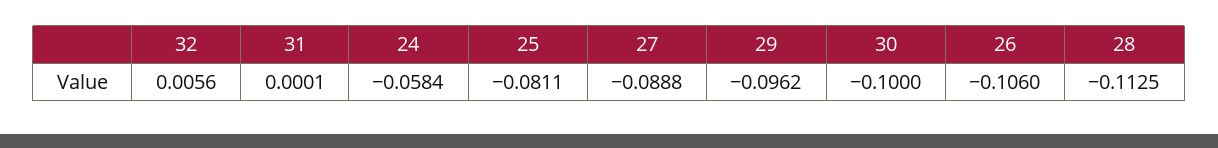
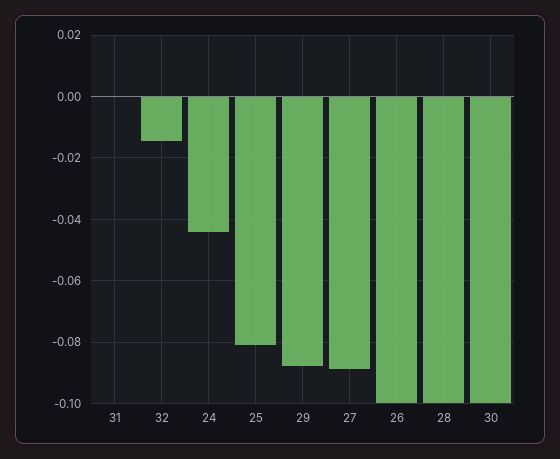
  {
-   "32": 0.0056,
+   "32": -0.014,
    "31": 0.0001,
-   "24": -0.0584,
+   "24": -0.044,
    "25": -0.0811,
    "27": -0.0888,
-   "29": -0.0962,
+   "29": -0.088,
    "30": -0.1,
-   "26": -0.106,
+   "26": -0.1,
-   "28": -0.1125
+   "28": -0.1
  }

